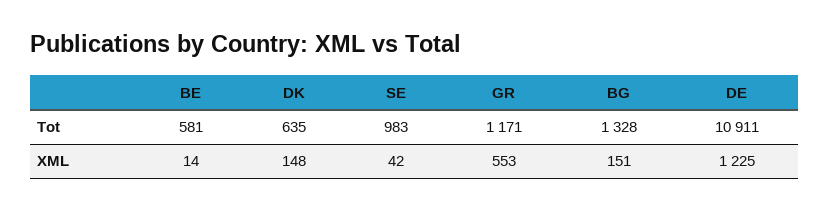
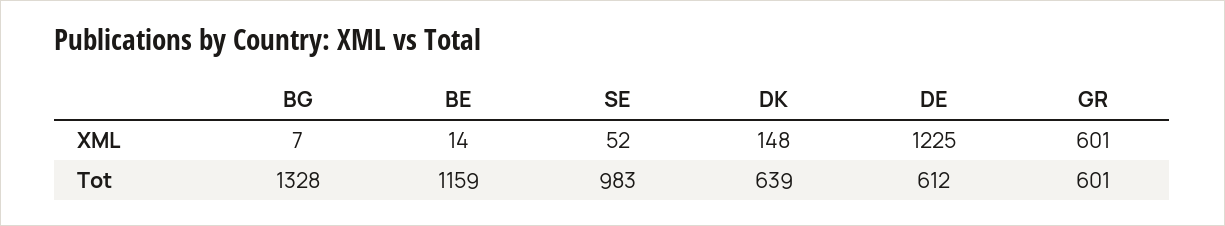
  {
    "BE": {
-     "Tot": 581,
+     "Tot": 1159,
      "XML": 14
    },
    "DK": {
-     "Tot": 635,
+     "Tot": 639,
      "XML": 148
    },
    "SE": {
      "Tot": 983,
-     "XML": 42
+     "XML": 52
    },
    "GR": {
-     "Tot": 1171,
+     "Tot": 601,
-     "XML": 553
+     "XML": 601
    },
    "BG": {
      "Tot": 1328,
-     "XML": 151
+     "XML": 7
    },
    "DE": {
-     "Tot": 10911,
+     "Tot": 612,
      "XML": 1225
    }
  }

